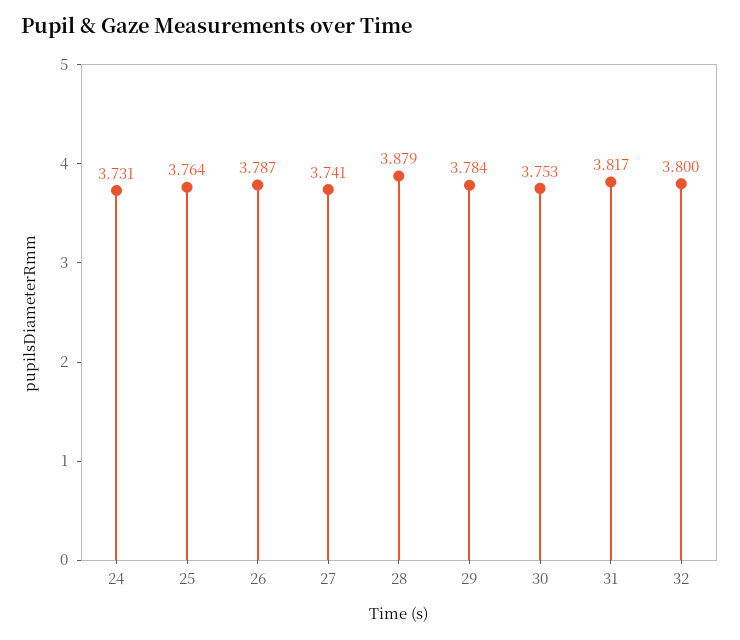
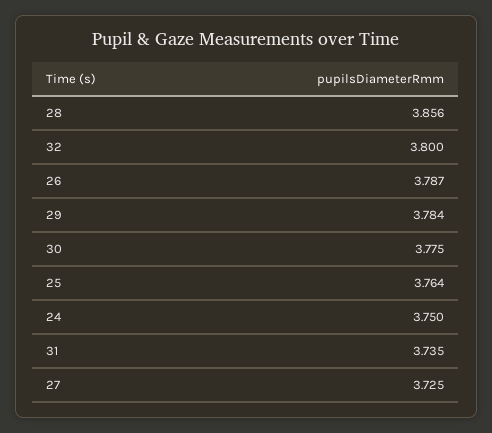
  {
-   "24": 3.731,
+   "24": 3.75,
    "25": 3.764,
    "26": 3.787,
-   "27": 3.741,
+   "27": 3.725,
-   "28": 3.879,
+   "28": 3.856,
    "29": 3.784,
-   "30": 3.753,
+   "30": 3.775,
-   "31": 3.817,
+   "31": 3.735,
    "32": 3.8
  }

